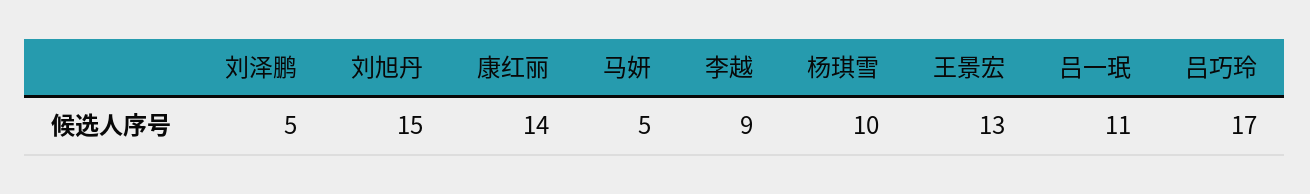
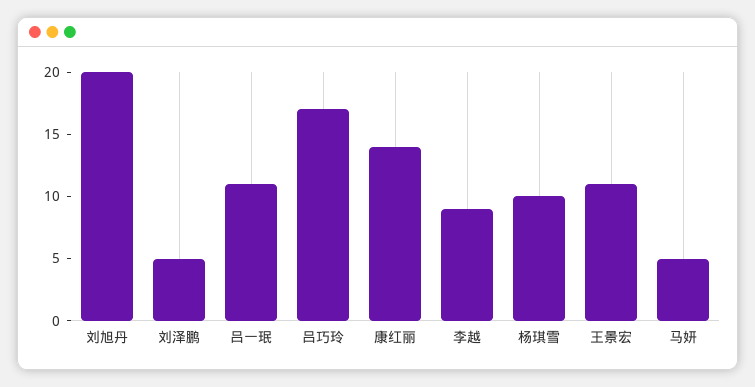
  {
    "刘泽鹏": 5,
-   "刘旭丹": 15,
+   "刘旭丹": 20,
    "康红丽": 14,
    "马妍": 5,
    "李越": 9,
    "杨琪雪": 10,
-   "王景宏": 13,
+   "王景宏": 11,
    "吕一珉": 11,
    "吕巧玲": 17
  }

